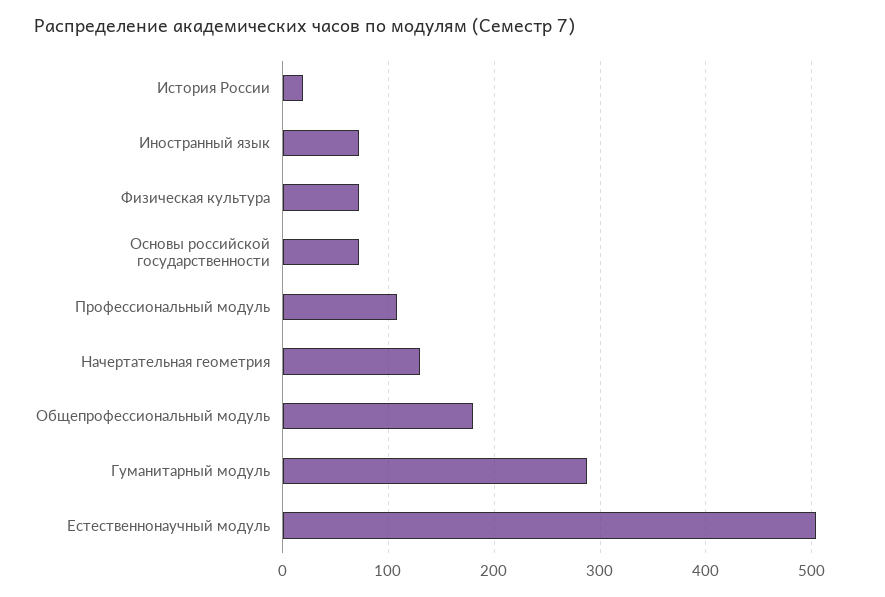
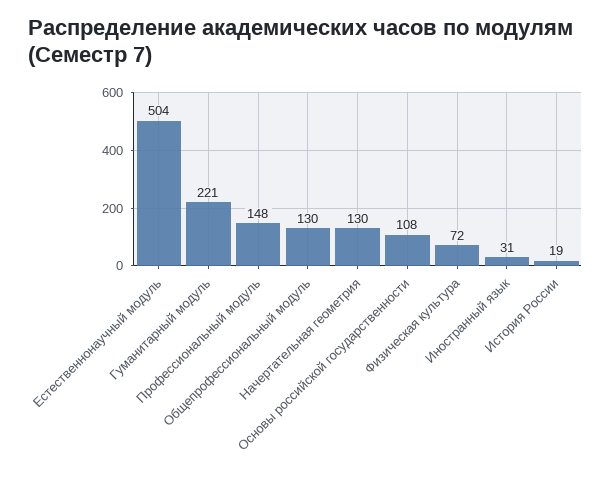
  {
    "История России": 19,
-   "Иностранный язык": 70,
+   "Иностранный язык": 31,
    "Физическая культура": 72,
-   "Основы российской государственности": 70,
+   "Основы российской государственности": 108,
-   "Профессиональный модуль": 110,
+   "Профессиональный модуль": 148,
    "Начертательная геометрия": 130,
-   "Общепрофессиональный модуль": 180,
+   "Общепрофессиональный модуль": 130,
-   "Гуманитарный модуль": 290,
+   "Гуманитарный модуль": 221,
    "Естественнонаучный модуль": 504
  }

